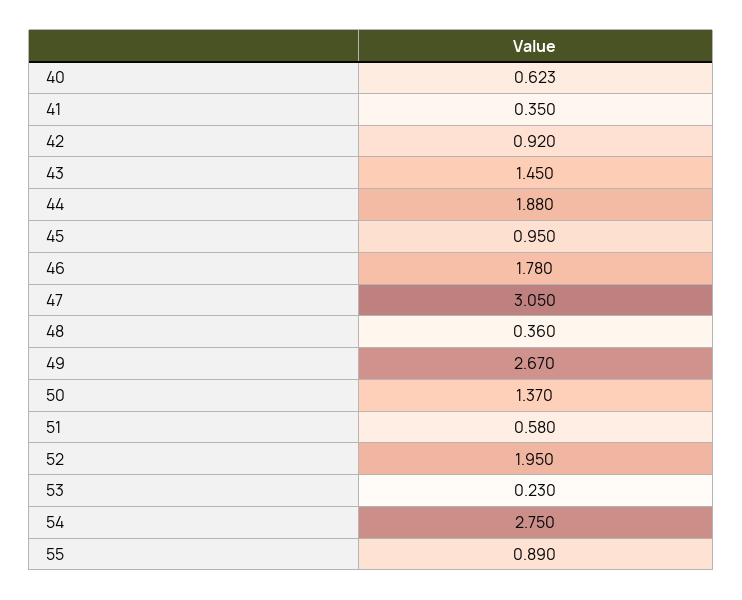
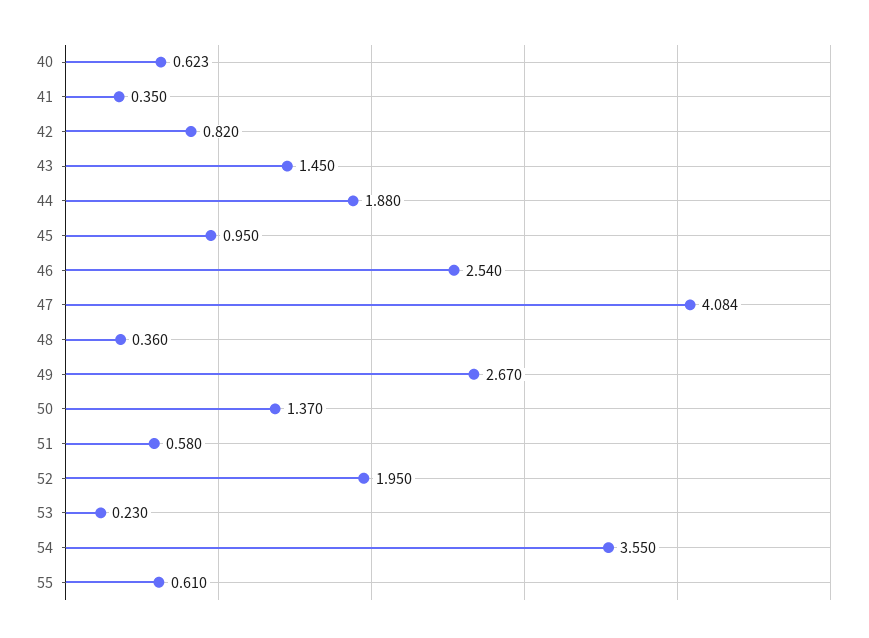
  {
    "40": 0.623,
    "41": 0.35,
-   "42": 0.92,
+   "42": 0.82,
    "43": 1.45,
    "44": 1.88,
    "45": 0.95,
-   "46": 1.78,
+   "46": 2.54,
-   "47": 3.05,
+   "47": 4.084,
    "48": 0.36,
    "49": 2.67,
    "50": 1.37,
    "51": 0.58,
    "52": 1.95,
    "53": 0.23,
-   "54": 2.75,
+   "54": 3.55,
-   "55": 0.89
+   "55": 0.61
  }

